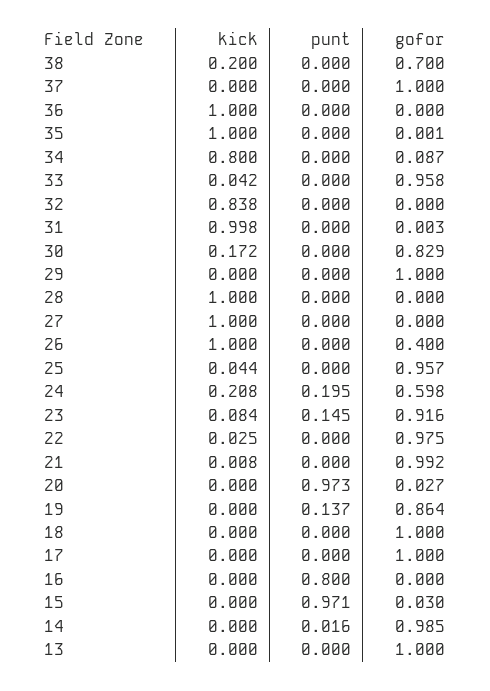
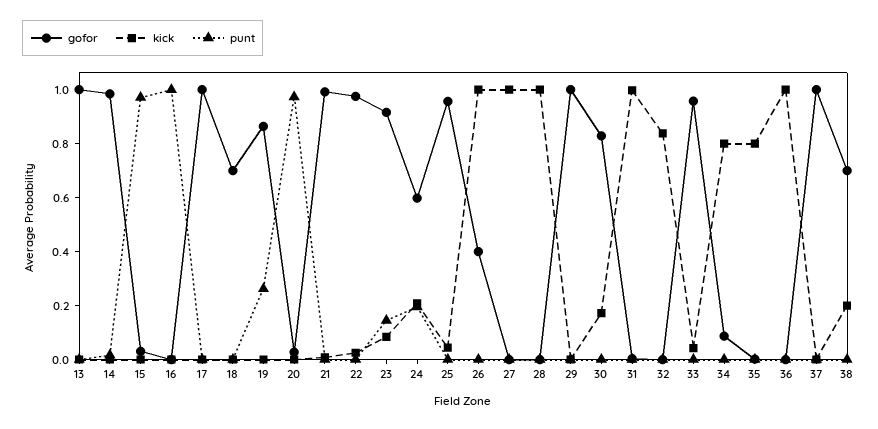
  {
    "kick": {
      "38": 0.2,
      "37": 0,
      "36": 1,
-     "35": 1,
+     "35": 0.8,
      "34": 0.8,
      "33": 0.042,
      "32": 0.838,
      "31": 0.998,
      "30": 0.172,
      "29": 0,
      "28": 1,
      "27": 1,
      "26": 1,
      "25": 0.044,
      "24": 0.208,
      "23": 0.084,
      "22": 0.025,
      "21": 0.008,
      "20": 0,
      "19": 0,
      "18": 0,
      "17": 0,
      "16": 0,
      "15": 0,
      "14": 0,
      "13": 0
    },
    "punt": {
      "38": 0,
      "37": 0,
      "36": 0,
      "35": 0,
      "34": 0,
      "33": 0,
      "32": 0,
      "31": 0,
      "30": 0,
      "29": 0,
      "28": 0,
      "27": 0,
      "26": 0,
      "25": 0,
      "24": 0.195,
      "23": 0.145,
      "22": 0,
      "21": 0,
      "20": 0.973,
-     "19": 0.137,
+     "19": 0.25,
      "18": 0,
      "17": 0,
-     "16": 0.8,
+     "16": 1,
      "15": 0.971,
      "14": 0.016,
      "13": 0
    },
    "gofor": {
      "38": 0.7,
      "37": 1,
      "36": 0,
      "35": 0.001,
      "34": 0.087,
      "33": 0.958,
      "32": 0,
      "31": 0.003,
      "30": 0.829,
      "29": 1,
      "28": 0,
      "27": 0,
      "26": 0.4,
      "25": 0.957,
      "24": 0.598,
      "23": 0.916,
      "22": 0.975,
      "21": 0.992,
      "20": 0.027,
      "19": 0.864,
-     "18": 1,
+     "18": 0.7,
      "17": 1,
      "16": 0,
      "15": 0.03,
      "14": 0.985,
      "13": 1
    }
  }

